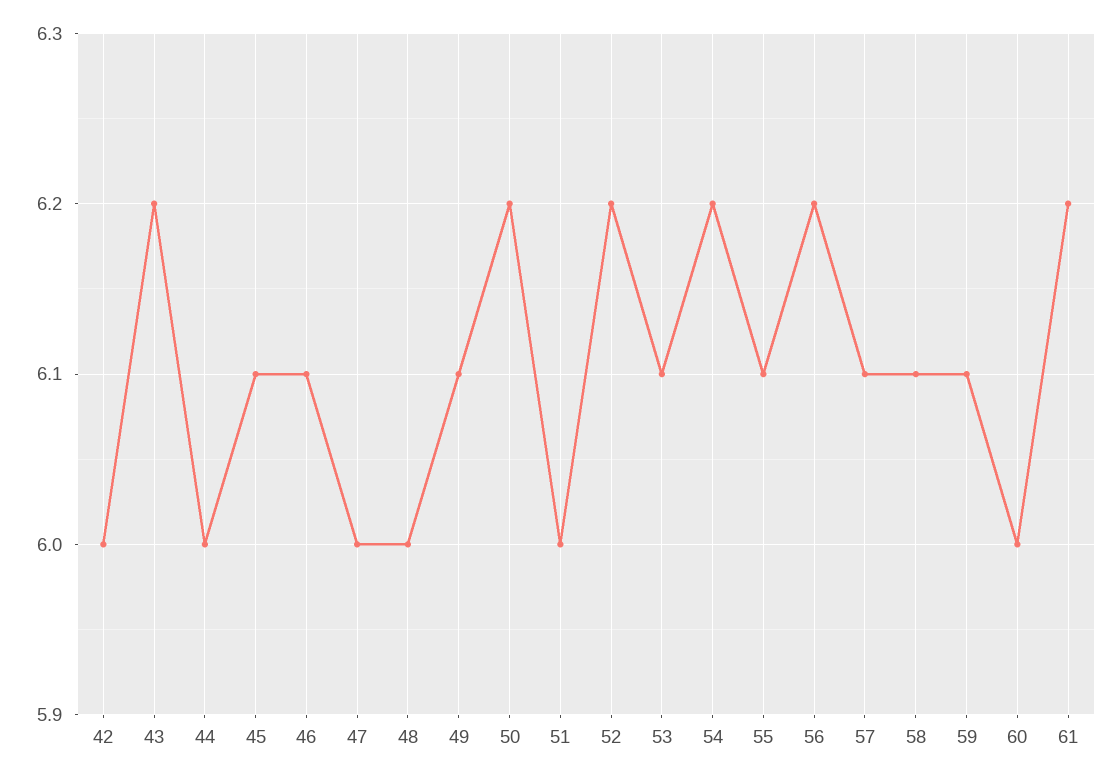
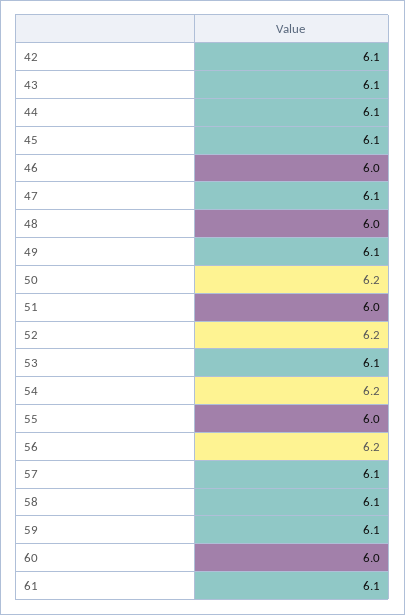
  {
-   "42": 6,
+   "42": 6.1,
-   "43": 6.2,
+   "43": 6.1,
-   "44": 6,
+   "44": 6.1,
    "45": 6.1,
-   "46": 6.1,
+   "46": 6,
-   "47": 6,
+   "47": 6.1,
    "48": 6,
    "49": 6.1,
    "50": 6.2,
    "51": 6,
    "52": 6.2,
    "53": 6.1,
    "54": 6.2,
-   "55": 6.1,
+   "55": 6,
    "56": 6.2,
    "57": 6.1,
    "58": 6.1,
    "59": 6.1,
    "60": 6,
-   "61": 6.2
+   "61": 6.1
  }

